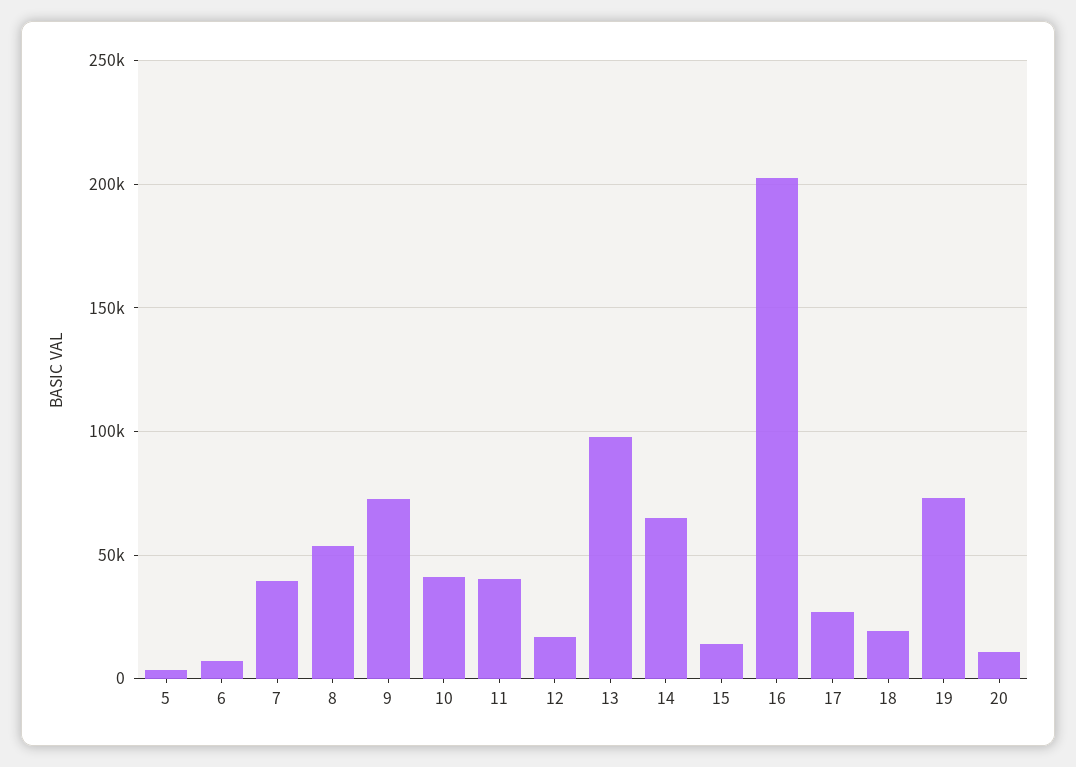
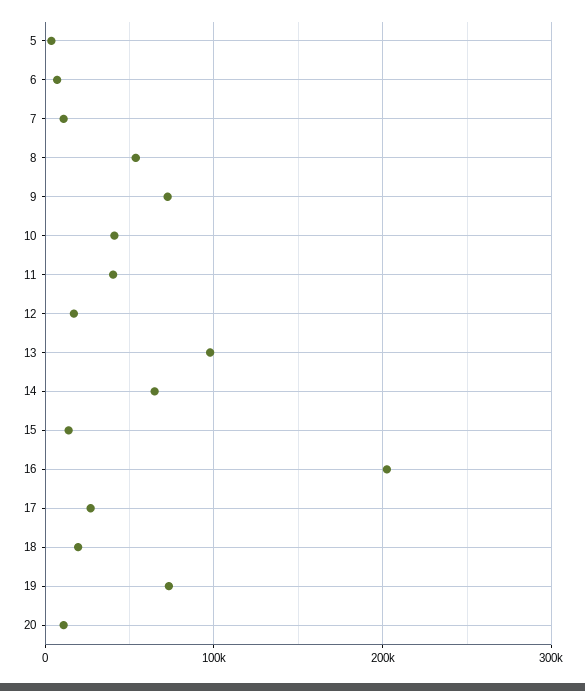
  {
    "5": 5000,
    "6": 5000,
-   "7": 40000,
+   "7": 10000,
    "8": 55000,
    "9": 75000,
    "10": 40000,
    "11": 40000,
    "12": 15000,
    "13": 100000,
    "14": 65000,
    "15": 15000,
    "16": 205000,
    "17": 25000,
    "18": 20000,
    "19": 75000,
    "20": 10000
  }

